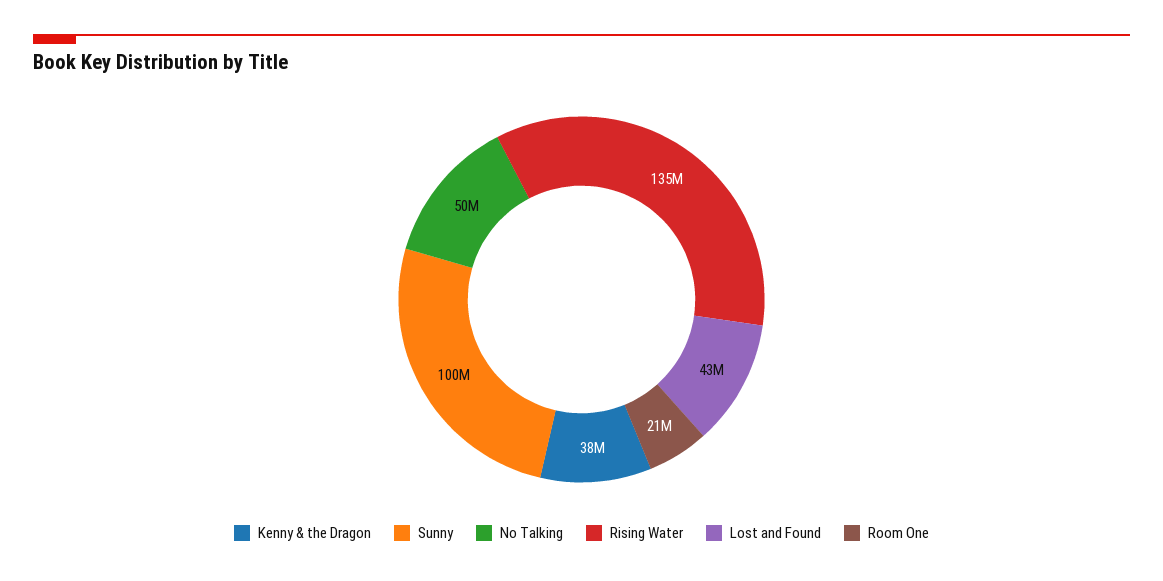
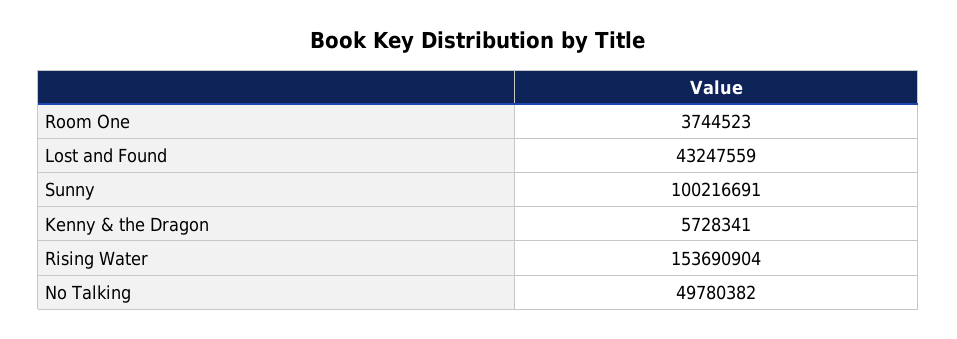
  {
-   "Kenny & the Dragon": 38000000,
+   "Kenny & the Dragon": 5728341,
    "Sunny": 100216691,
    "No Talking": 49780382,
-   "Rising Water": 135000000,
+   "Rising Water": 153690904,
    "Lost and Found": 43247559,
-   "Room One": 21000000
+   "Room One": 3744523
  }

